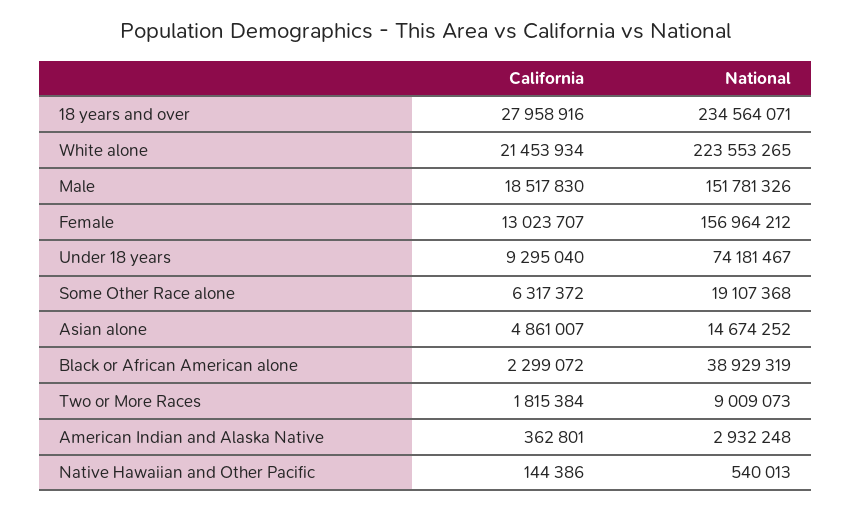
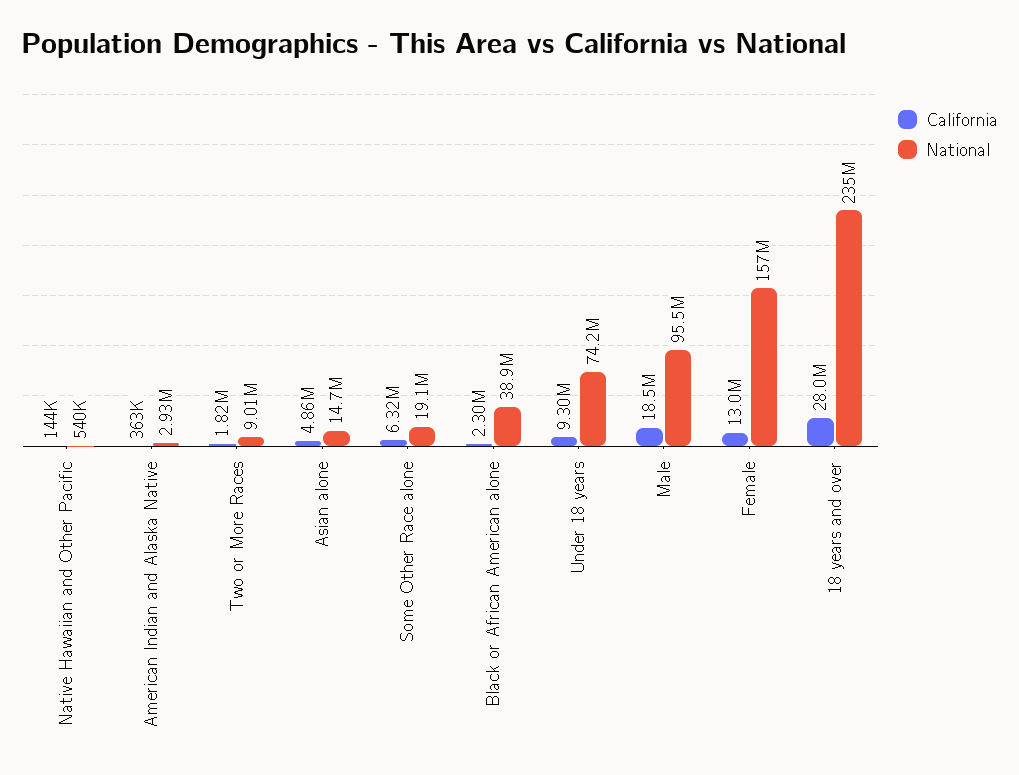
  {
    "California": {
      "18 years and over": 27958916,
-     "White alone": 21453934,
      "Male": 18517830,
      "Female": 13023707,
      "Under 18 years": 9295040,
      "Some Other Race alone": 6317372,
      "Asian alone": 4861007,
      "Black or African American alone": 2299072,
      "Two or More Races": 1815384,
      "American Indian and Alaska Native": 362801,
      "Native Hawaiian and Other Pacific": 144386
    },
    "National": {
      "18 years and over": 234564071,
-     "White alone": 223553265,
-     "Male": 151781326,
+     "Male": 95500000,
      "Female": 156964212,
      "Under 18 years": 74181467,
      "Some Other Race alone": 19107368,
      "Asian alone": 14674252,
      "Black or African American alone": 38929319,
      "Two or More Races": 9009073,
      "American Indian and Alaska Native": 2932248,
      "Native Hawaiian and Other Pacific": 540013
    }
  }

